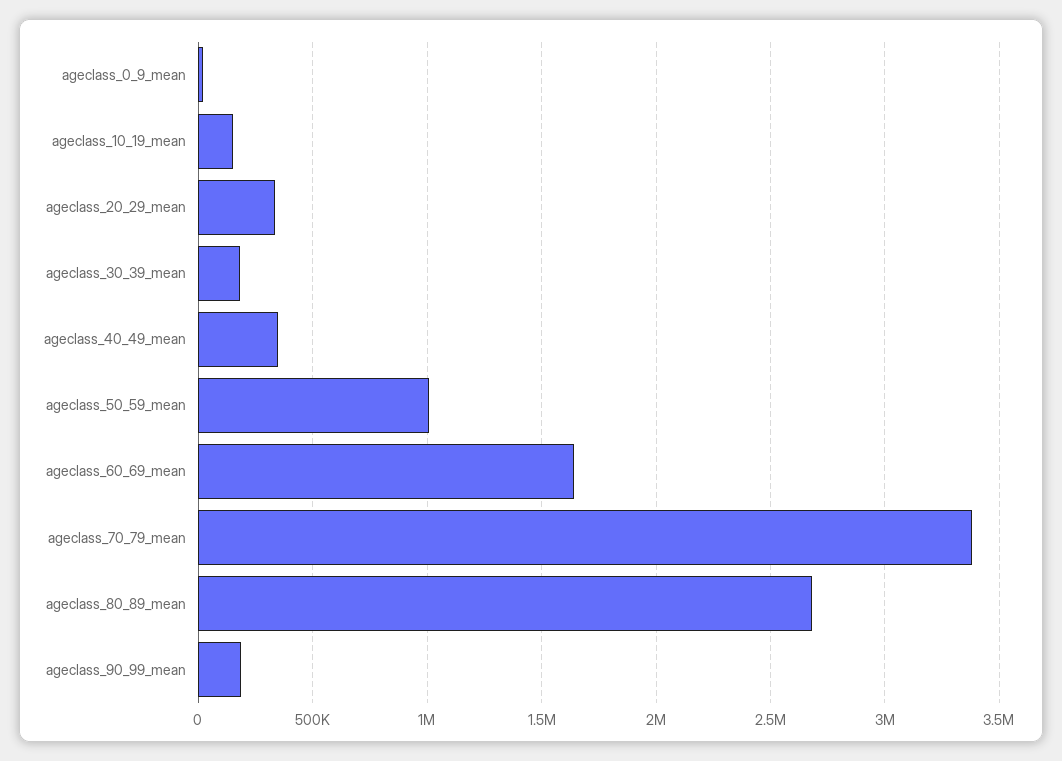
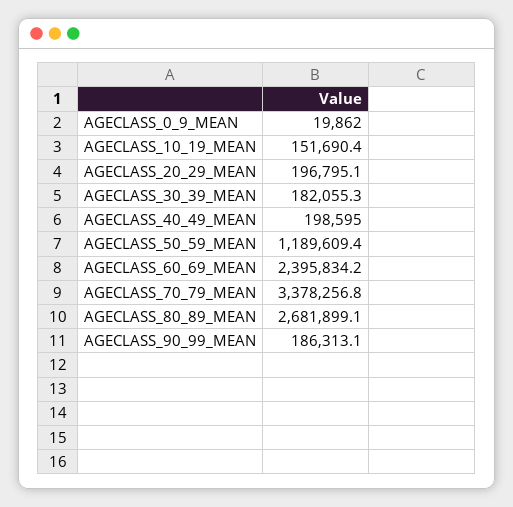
  {
    "ageclass_0_9_mean": 19862,
    "ageclass_10_19_mean": 151690.4,
-   "ageclass_20_29_mean": 350000,
+   "ageclass_20_29_mean": 196795.1,
    "ageclass_30_39_mean": 182055.3,
-   "ageclass_40_49_mean": 350000,
+   "ageclass_40_49_mean": 198595,
-   "ageclass_50_59_mean": 1000000,
+   "ageclass_50_59_mean": 1189609.4,
-   "ageclass_60_69_mean": 1650000,
+   "ageclass_60_69_mean": 2395834.2,
    "ageclass_70_79_mean": 3378256.8,
    "ageclass_80_89_mean": 2681899.1,
    "ageclass_90_99_mean": 186313.1
  }

